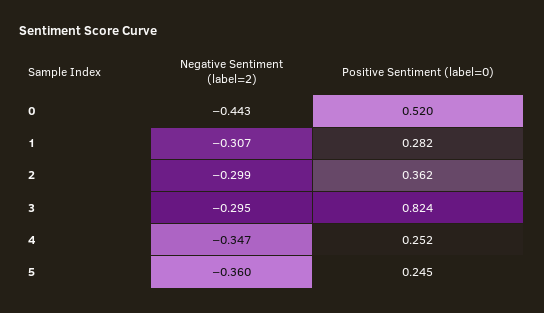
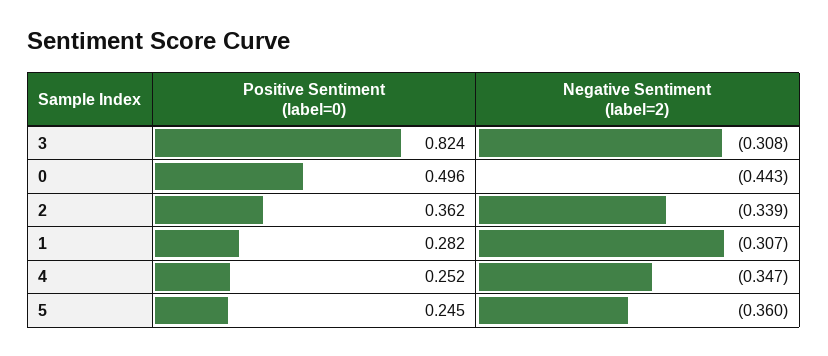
  {
    "Negative Sentiment (label=2)": {
      "0": -0.443,
      "1": -0.307,
-     "2": -0.299,
+     "2": -0.339,
-     "3": -0.295,
+     "3": -0.308,
      "4": -0.347,
      "5": -0.36
    },
    "Positive Sentiment (label=0)": {
-     "0": 0.52,
+     "0": 0.496,
      "1": 0.282,
      "2": 0.362,
      "3": 0.824,
      "4": 0.252,
      "5": 0.245
    }
  }

